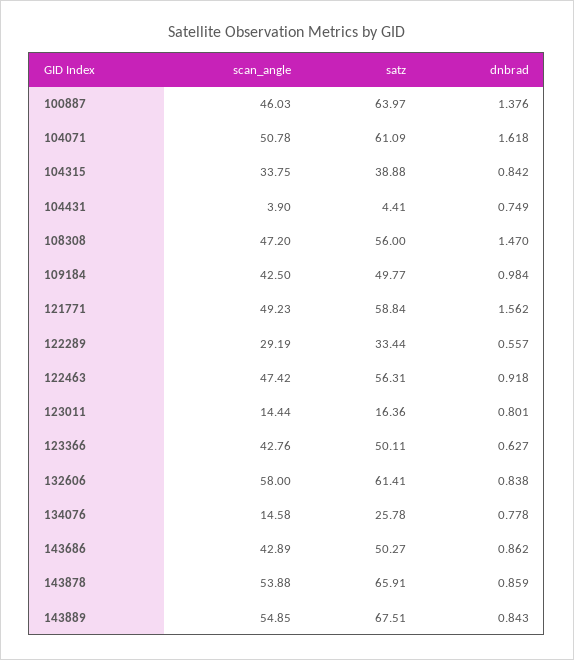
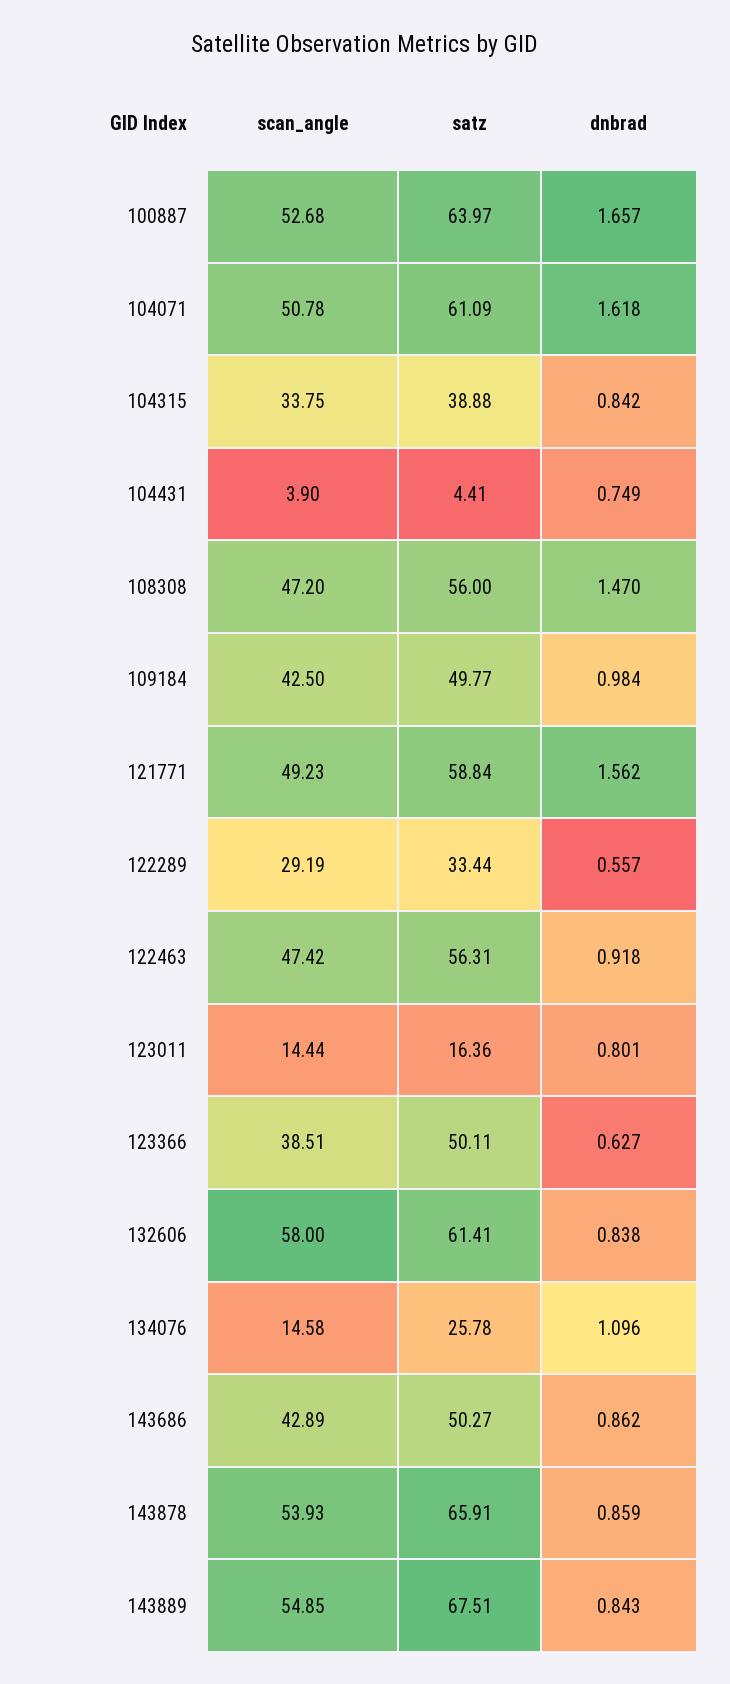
  {
    "scan_angle": {
-     "100887": 46.03,
+     "100887": 52.68,
      "104071": 50.78,
      "104315": 33.75,
      "104431": 3.9,
      "108308": 47.2,
      "109184": 42.5,
      "121771": 49.23,
      "122289": 29.19,
      "122463": 47.42,
      "123011": 14.44,
-     "123366": 42.76,
+     "123366": 38.51,
      "132606": 58,
      "134076": 14.58,
      "143686": 42.89,
-     "143878": 53.88,
+     "143878": 53.93,
      "143889": 54.85
    },
    "satz": {
      "100887": 63.97,
      "104071": 61.09,
      "104315": 38.88,
      "104431": 4.41,
      "108308": 56,
      "109184": 49.77,
      "121771": 58.84,
      "122289": 33.44,
      "122463": 56.31,
      "123011": 16.36,
      "123366": 50.11,
      "132606": 61.41,
      "134076": 25.78,
      "143686": 50.27,
      "143878": 65.91,
      "143889": 67.51
    },
    "dnbrad": {
-     "100887": 1.376,
+     "100887": 1.657,
      "104071": 1.618,
      "104315": 0.842,
      "104431": 0.749,
      "108308": 1.47,
      "109184": 0.984,
      "121771": 1.562,
      "122289": 0.557,
      "122463": 0.918,
      "123011": 0.801,
      "123366": 0.627,
      "132606": 0.838,
-     "134076": 0.778,
+     "134076": 1.096,
      "143686": 0.862,
      "143878": 0.859,
      "143889": 0.843
    }
  }

